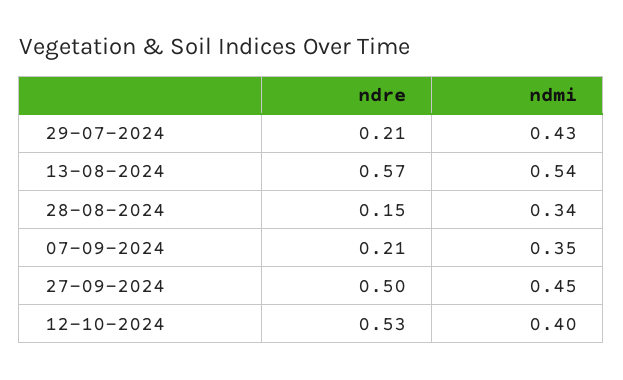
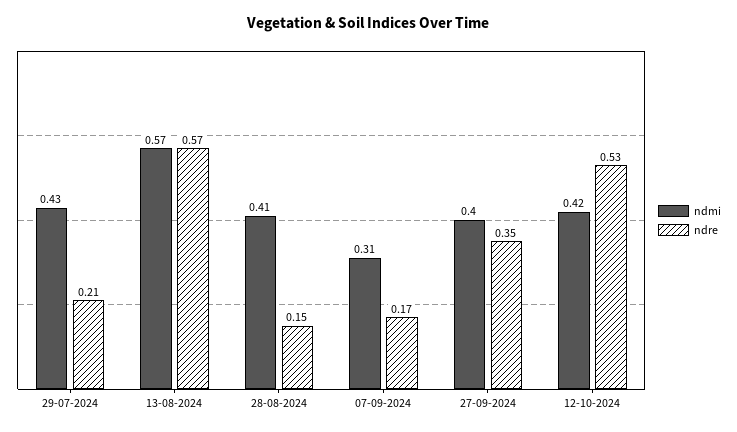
  {
    "ndre": {
      "29-07-2024": 0.21,
      "13-08-2024": 0.57,
      "28-08-2024": 0.15,
-     "07-09-2024": 0.21,
+     "07-09-2024": 0.17,
-     "27-09-2024": 0.5,
+     "27-09-2024": 0.35,
      "12-10-2024": 0.53
    },
    "ndmi": {
      "29-07-2024": 0.43,
-     "13-08-2024": 0.54,
+     "13-08-2024": 0.57,
-     "28-08-2024": 0.34,
+     "28-08-2024": 0.41,
-     "07-09-2024": 0.35,
+     "07-09-2024": 0.31,
-     "27-09-2024": 0.45,
+     "27-09-2024": 0.4,
-     "12-10-2024": 0.4
+     "12-10-2024": 0.42
    }
  }

